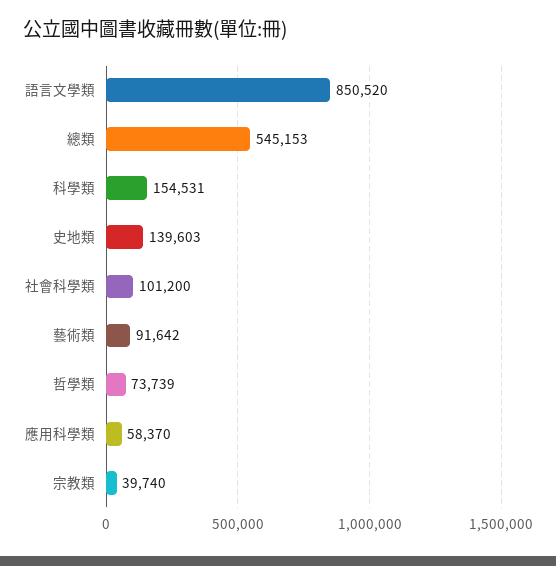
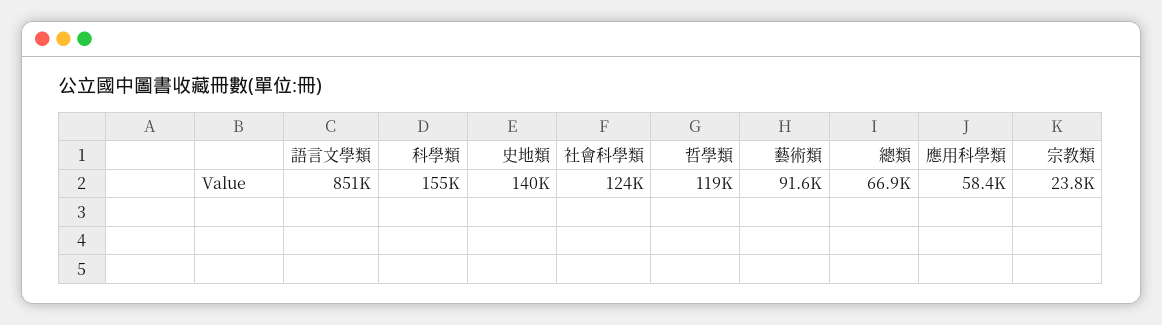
  {
    "語言文學類": 850520,
-   "總類": 545153,
+   "總類": 66900,
    "科學類": 154531,
    "史地類": 139603,
-   "社會科學類": 101200,
+   "社會科學類": 124000,
    "藝術類": 91642,
-   "哲學類": 73739,
+   "哲學類": 119000,
    "應用科學類": 58370,
-   "宗教類": 39740
+   "宗教類": 23800
  }

